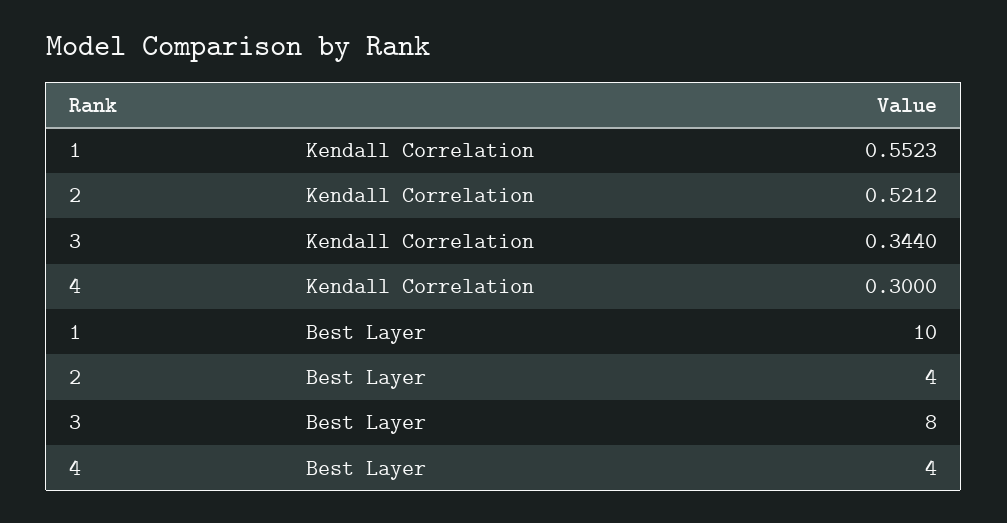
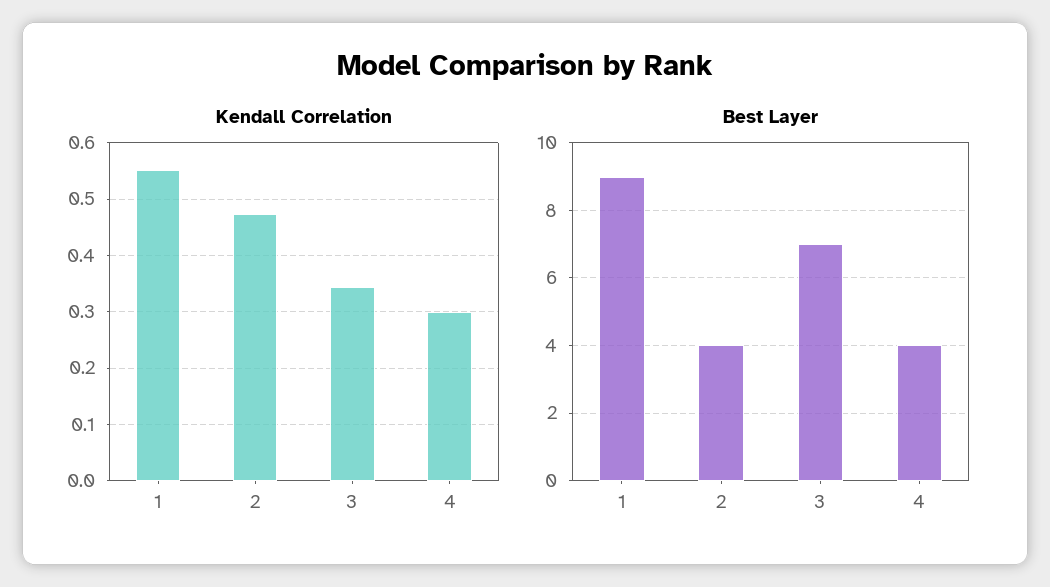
  {
    "Kendall Correlation": {
      "1": 0.5523,
-     "2": 0.5212,
+     "2": 0.48,
      "3": 0.344,
      "4": 0.3
    },
    "Best Layer": {
-     "1": 10,
+     "1": 9,
      "2": 4,
-     "3": 8,
+     "3": 7,
      "4": 4
    }
  }

